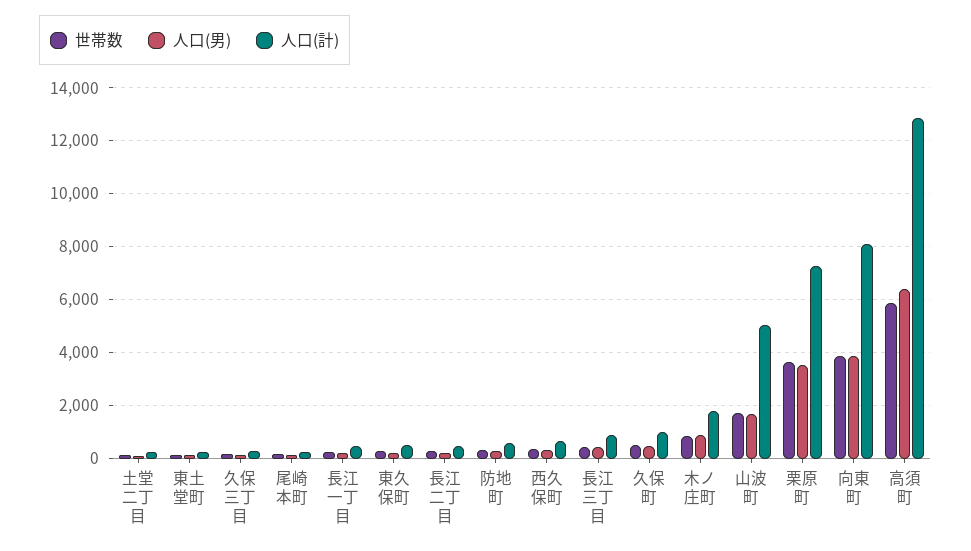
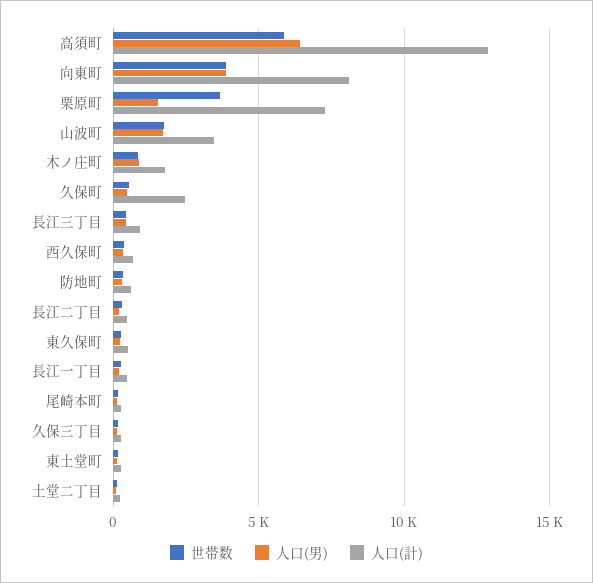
  {
    "世帯数": {
      "土堂二丁目": 250,
      "東土堂町": 250,
      "久保三丁目": 250,
      "尾崎本町": 250,
      "長江一丁目": 250,
      "東久保町": 250,
      "長江二丁目": 250,
      "防地町": 250,
      "西久保町": 250,
      "長江三丁目": 500,
      "久保町": 500,
      "木ノ庄町": 750,
      "山波町": 1750,
      "栗原町": 3750,
      "向東町": 4000,
      "高須町": 5750
    },
    "人口(男)": {
      "土堂二丁目": 0,
      "東土堂町": 0,
      "久保三丁目": 0,
      "尾崎本町": 250,
      "長江一丁目": 250,
      "東久保町": 250,
      "長江二丁目": 250,
      "防地町": 250,
      "西久保町": 250,
      "長江三丁目": 500,
      "久保町": 500,
      "木ノ庄町": 1000,
      "山波町": 1750,
-     "栗原町": 3500,
+     "栗原町": 1500,
      "向東町": 3750,
      "高須町": 6500
    },
    "人口(計)": {
      "土堂二丁目": 250,
      "東土堂町": 250,
      "久保三丁目": 250,
      "尾崎本町": 250,
      "長江一丁目": 500,
      "東久保町": 500,
      "長江二丁目": 500,
      "防地町": 500,
      "西久保町": 750,
      "長江三丁目": 1000,
-     "久保町": 1000,
+     "久保町": 2500,
      "木ノ庄町": 1750,
-     "山波町": 5000,
+     "山波町": 3500,
      "栗原町": 7250,
      "向東町": 8000,
      "高須町": 12750
    }
  }

